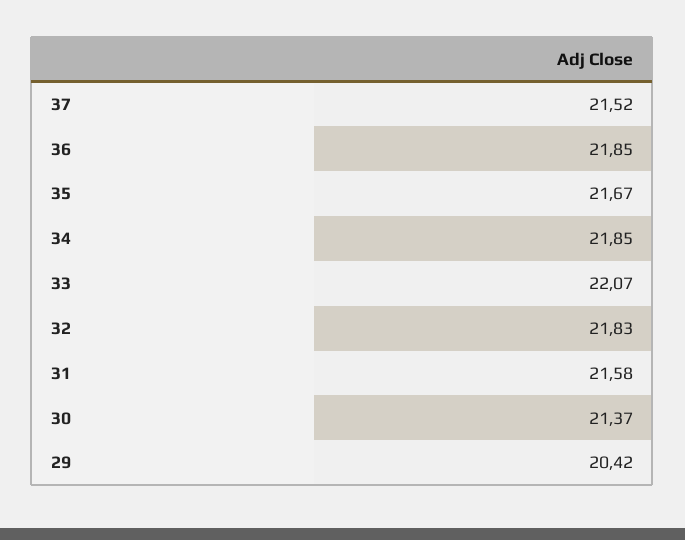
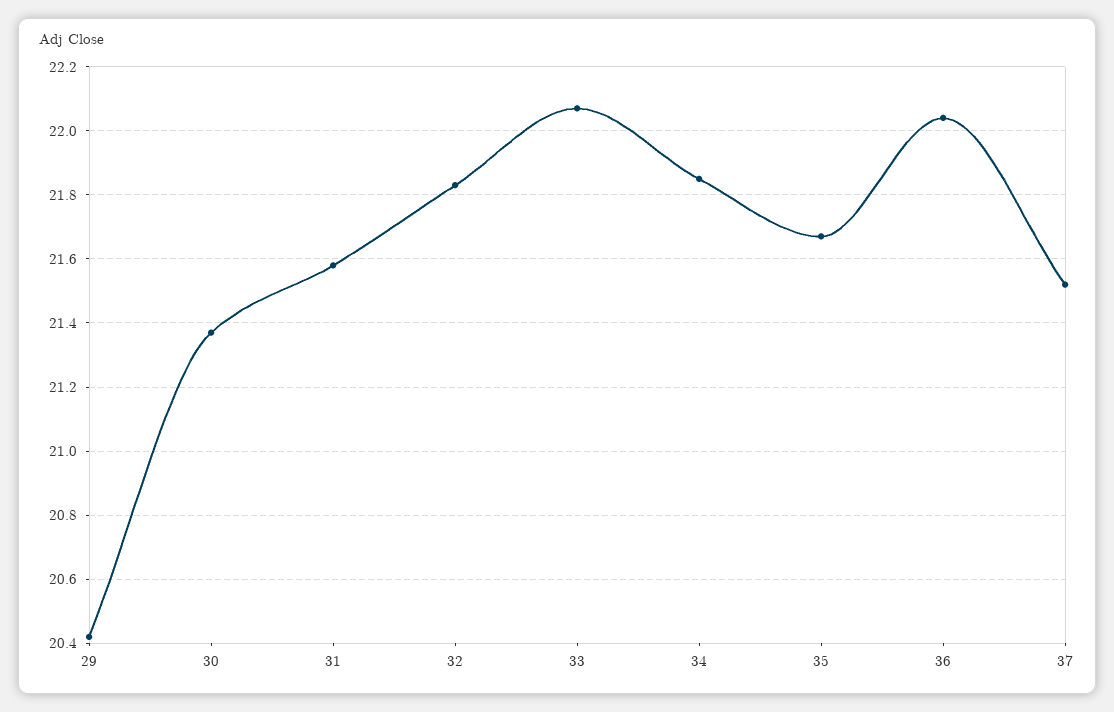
  {
    "37": 21.52,
-   "36": 21.85,
+   "36": 22.05,
    "35": 21.67,
    "34": 21.85,
    "33": 22.07,
    "32": 21.83,
    "31": 21.58,
    "30": 21.37,
    "29": 20.42
  }

